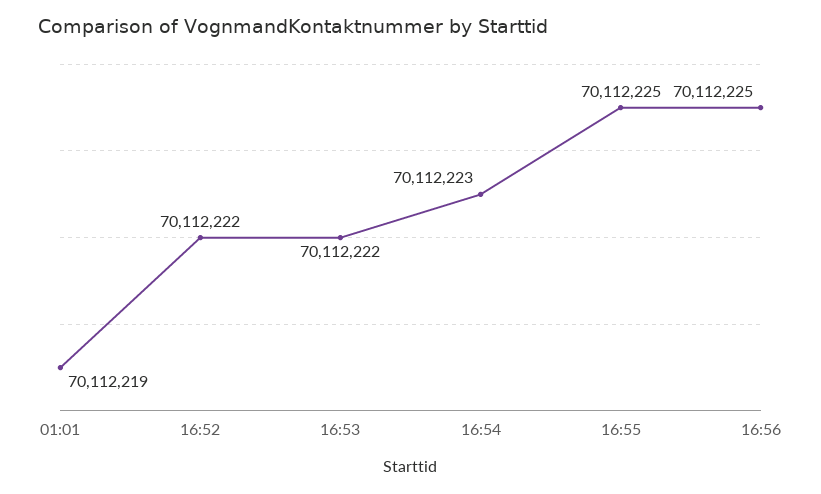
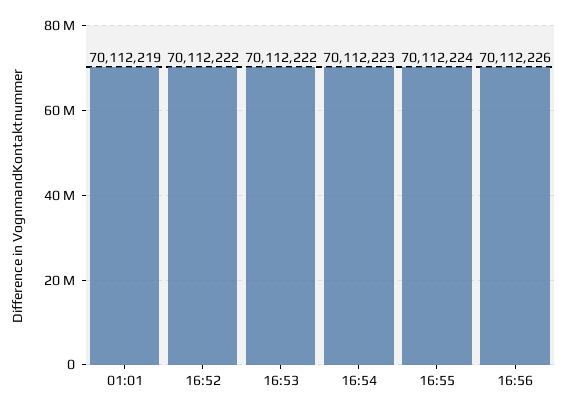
  {
    "01:01": 70112219,
    "16:52": 70112222,
    "16:53": 70112222,
    "16:54": 70112223,
-   "16:55": 70112225,
+   "16:55": 70112224,
-   "16:56": 70112225
+   "16:56": 70112226
  }

